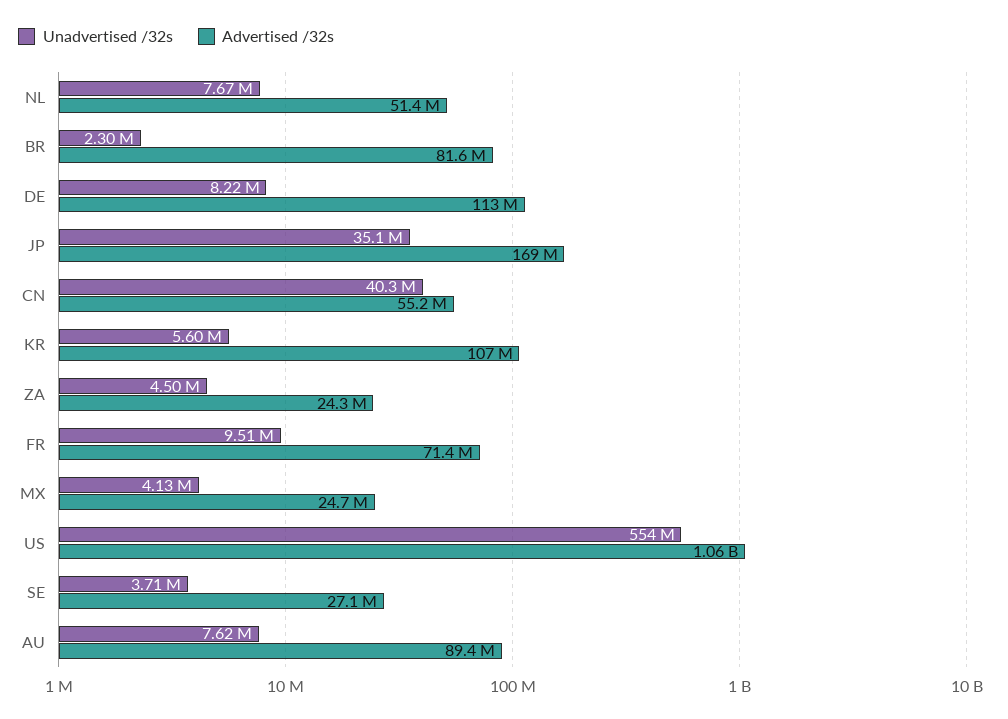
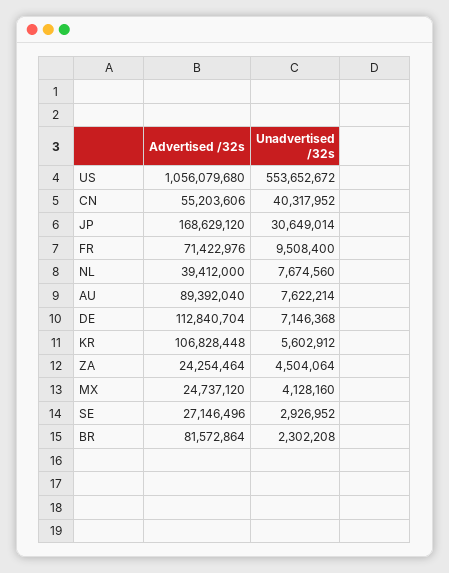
  {
    "Unadvertised /32s": {
      "NL": 7674560,
      "BR": 2302208,
-     "DE": 8220000,
+     "DE": 7146368,
-     "JP": 35100000,
+     "JP": 30649014,
      "CN": 40317952,
      "KR": 5602912,
      "ZA": 4504064,
      "FR": 9508400,
      "MX": 4128160,
      "US": 553652672,
-     "SE": 3710000,
+     "SE": 2926952,
      "AU": 7622214
    },
    "Advertised /32s": {
-     "NL": 51400000,
+     "NL": 39412000,
      "BR": 81572864,
      "DE": 112840704,
      "JP": 168629120,
      "CN": 55203606,
      "KR": 106828448,
      "ZA": 24254464,
      "FR": 71422976,
      "MX": 24737120,
      "US": 1056079680,
      "SE": 27146496,
      "AU": 89392040
    }
  }

